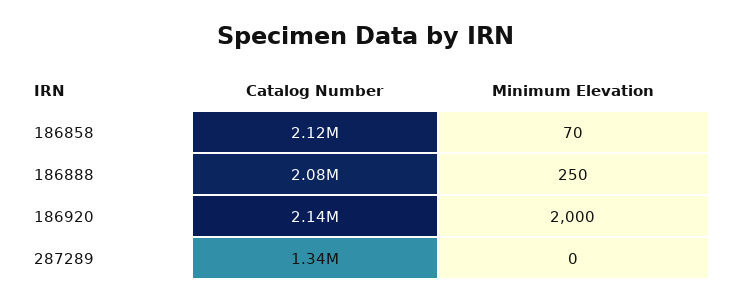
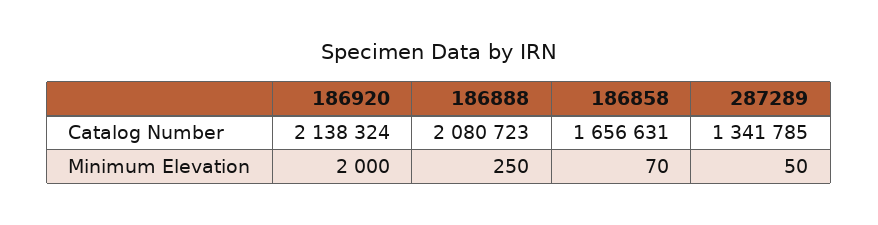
  {
    "Catalog Number": {
-     "186858": 2120000,
+     "186858": 1656631,
      "186888": 2080723,
      "186920": 2138324,
      "287289": 1341785
    },
    "Minimum Elevation": {
      "186858": 70,
      "186888": 250,
      "186920": 2000,
-     "287289": 0
+     "287289": 50
    }
  }

